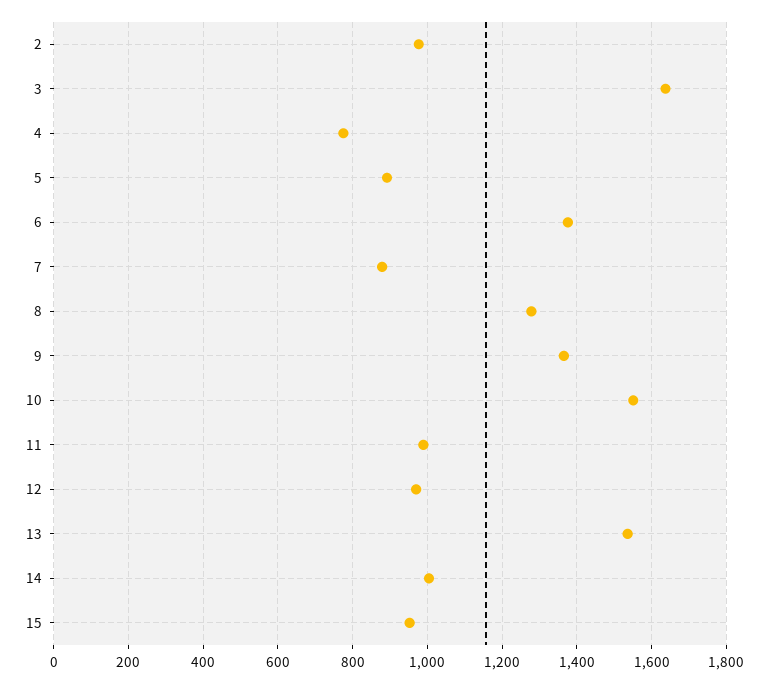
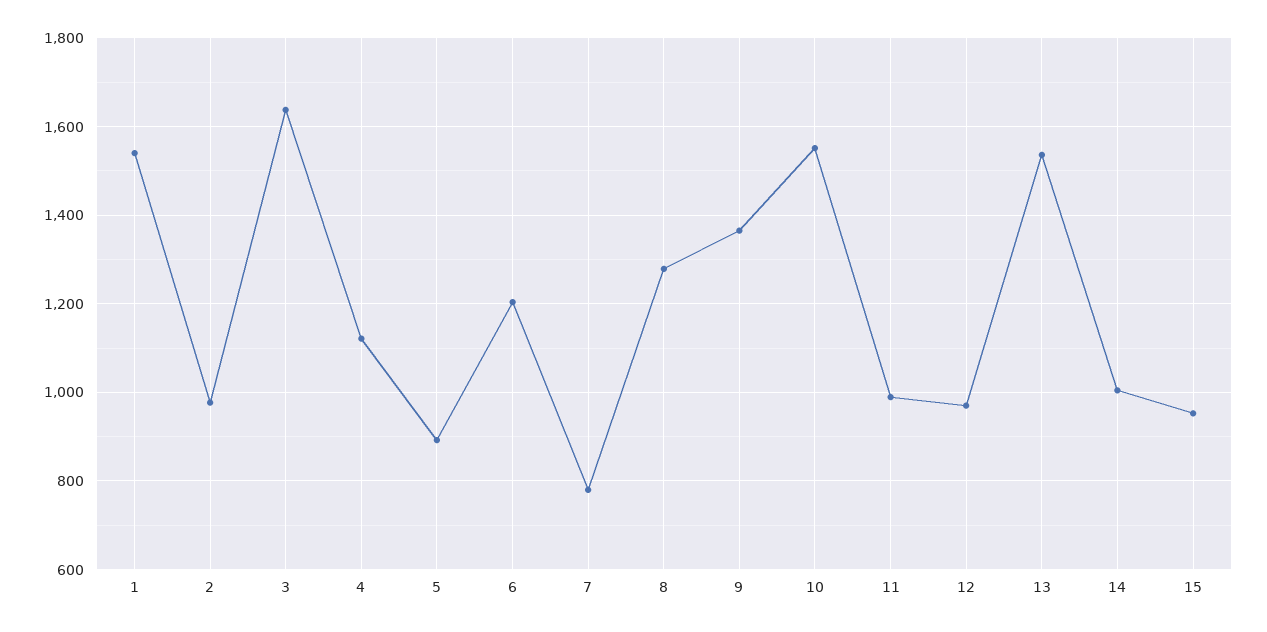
  {
    "2": 980,
    "3": 1640,
-   "4": 780,
+   "4": 1120,
    "5": 900,
-   "6": 1380,
+   "6": 1200,
-   "7": 880,
+   "7": 780,
    "8": 1280,
    "9": 1360,
    "10": 1560,
    "11": 980,
    "12": 960,
    "13": 1540,
    "14": 1000,
-   "15": 960
+   "15": 960,
+   "1": 1540
  }

